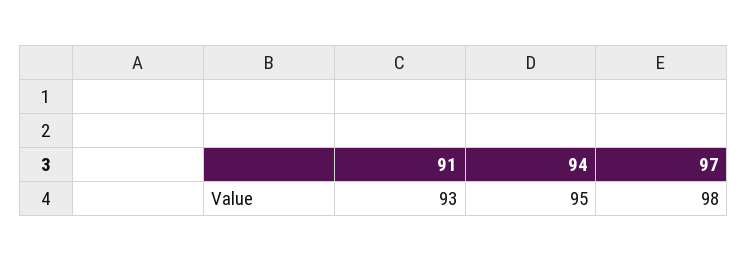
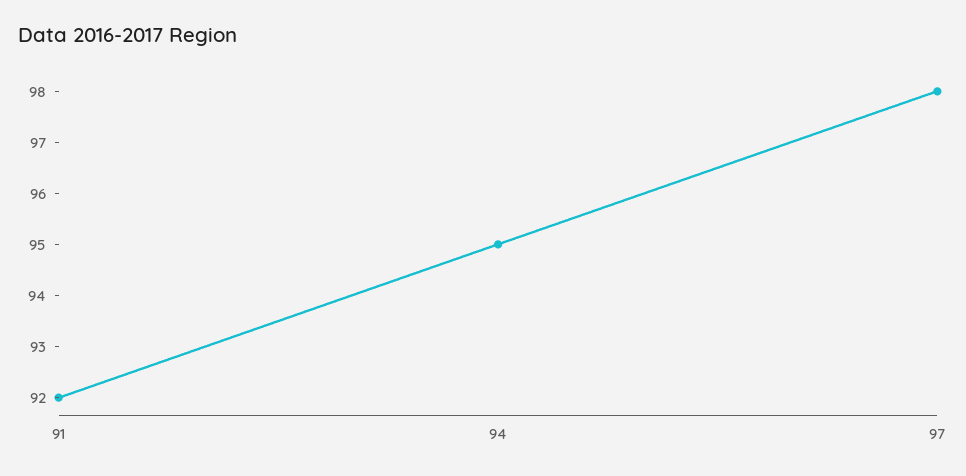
  {
-   "91": 93,
+   "91": 92,
    "94": 95,
    "97": 98
  }

